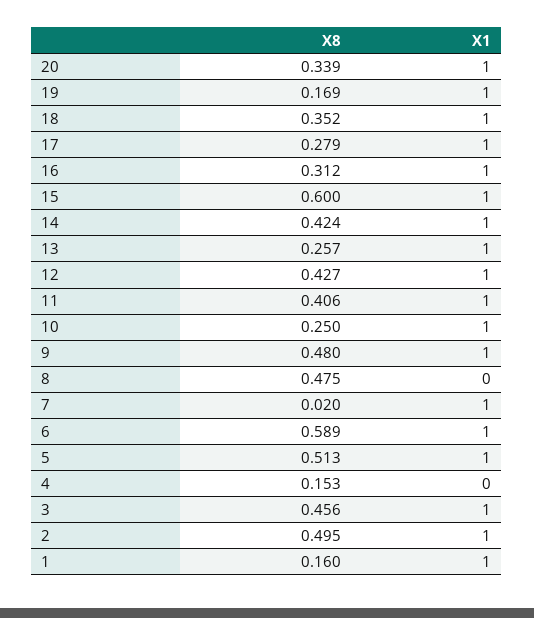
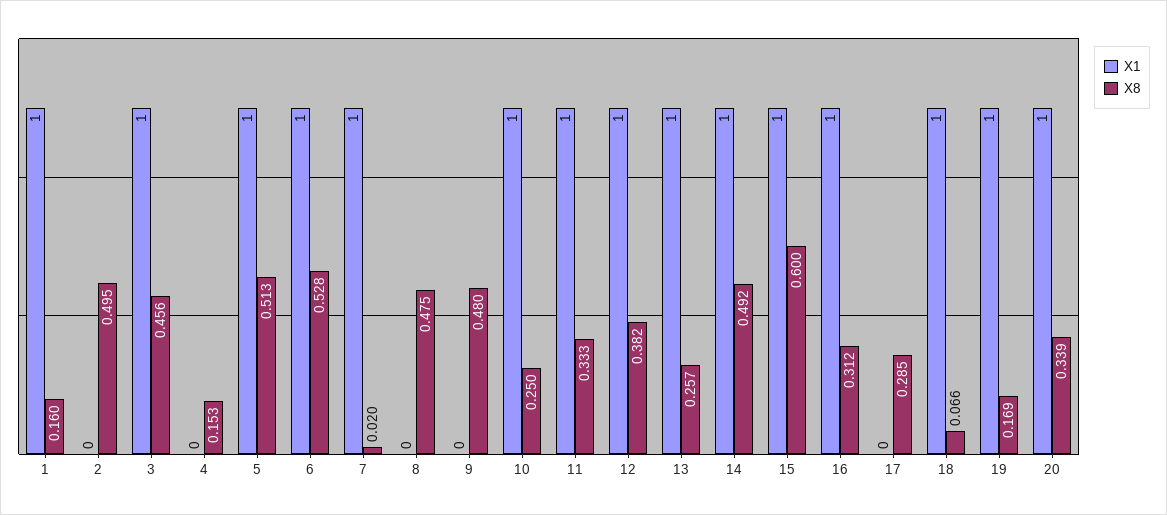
  {
    "X8": {
      "20": 0.339,
      "19": 0.169,
-     "18": 0.352,
+     "18": 0.066,
-     "17": 0.279,
+     "17": 0.285,
      "16": 0.312,
      "15": 0.6,
-     "14": 0.424,
+     "14": 0.492,
      "13": 0.257,
-     "12": 0.427,
+     "12": 0.382,
-     "11": 0.406,
+     "11": 0.333,
      "10": 0.25,
      "9": 0.48,
      "8": 0.475,
      "7": 0.02,
-     "6": 0.589,
+     "6": 0.528,
      "5": 0.513,
      "4": 0.153,
      "3": 0.456,
      "2": 0.495,
      "1": 0.16
    },
    "X1": {
      "20": 1,
      "19": 1,
      "18": 1,
-     "17": 1,
+     "17": 0,
      "16": 1,
      "15": 1,
      "14": 1,
      "13": 1,
      "12": 1,
      "11": 1,
      "10": 1,
-     "9": 1,
+     "9": 0,
      "8": 0,
      "7": 1,
      "6": 1,
      "5": 1,
      "4": 0,
      "3": 1,
-     "2": 1,
+     "2": 0,
      "1": 1
    }
  }

